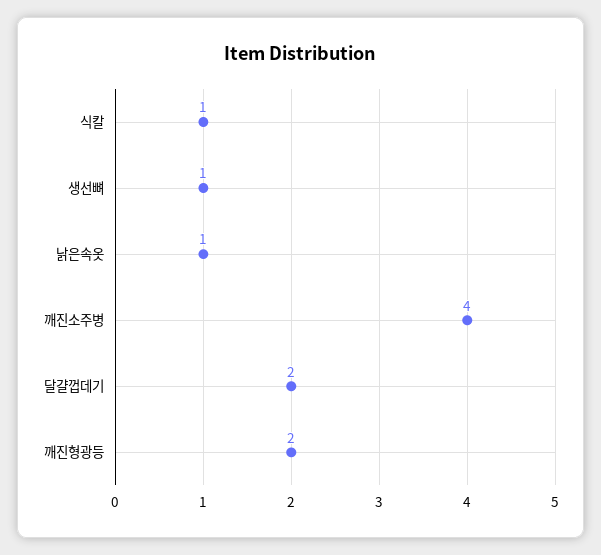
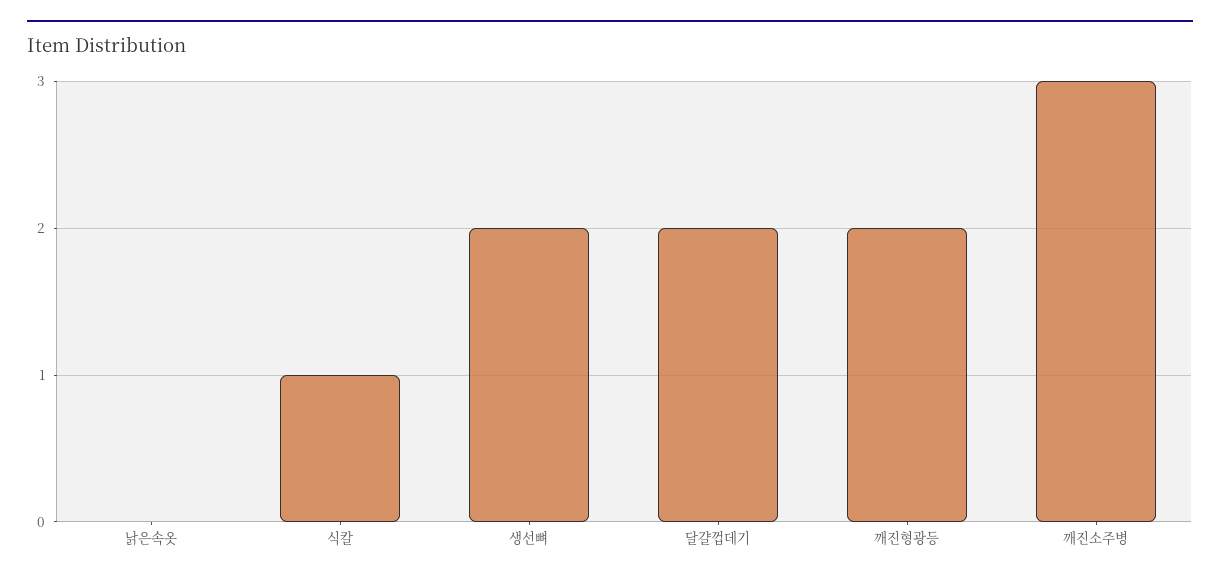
  {
    "식칼": 1,
-   "생선뼈": 1,
+   "생선뼈": 2,
-   "낡은속옷": 1,
+   "낡은속옷": 0,
-   "깨진소주병": 4,
+   "깨진소주병": 3,
    "달걀껍데기": 2,
    "깨진형광등": 2
  }

